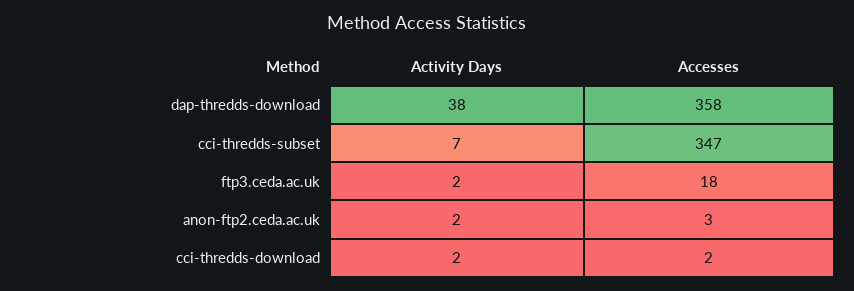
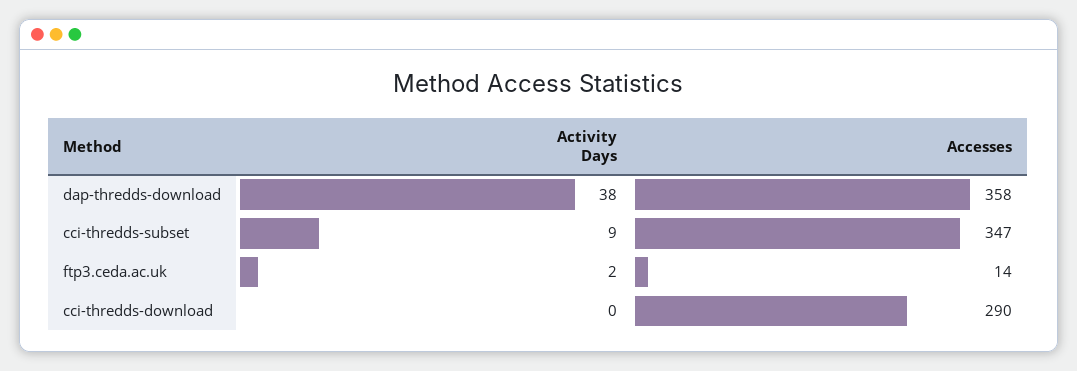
  {
    "Activity Days": {
      "dap-thredds-download": 38,
-     "cci-thredds-subset": 7,
+     "cci-thredds-subset": 9,
      "ftp3.ceda.ac.uk": 2,
-     "anon-ftp2.ceda.ac.uk": 2,
-     "cci-thredds-download": 2
+     "cci-thredds-download": 0
    },
    "Accesses": {
      "dap-thredds-download": 358,
      "cci-thredds-subset": 347,
-     "ftp3.ceda.ac.uk": 18,
+     "ftp3.ceda.ac.uk": 14,
-     "anon-ftp2.ceda.ac.uk": 3,
-     "cci-thredds-download": 2
+     "cci-thredds-download": 290
    }
  }

